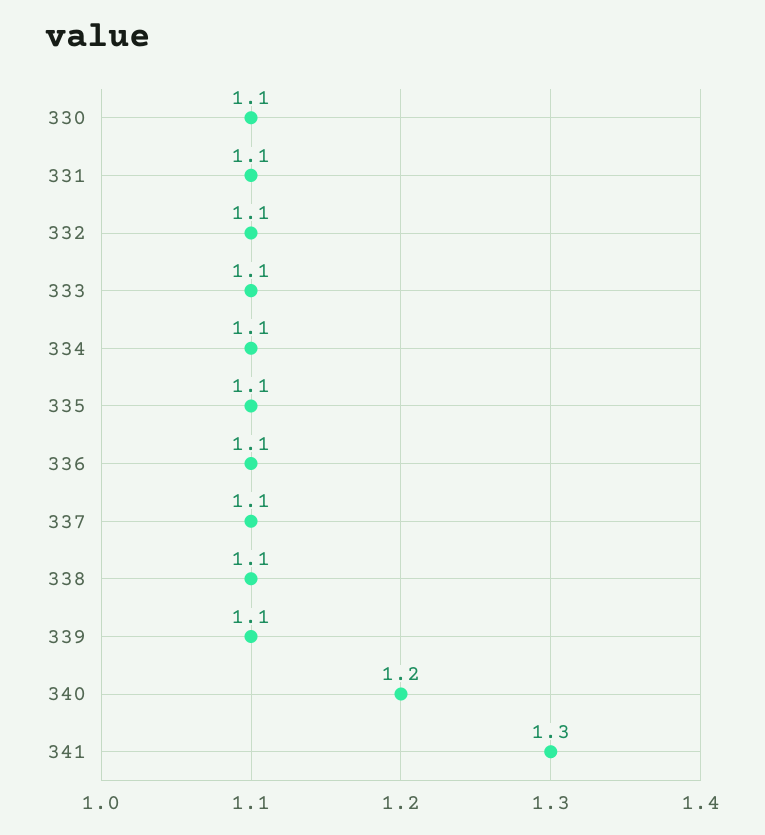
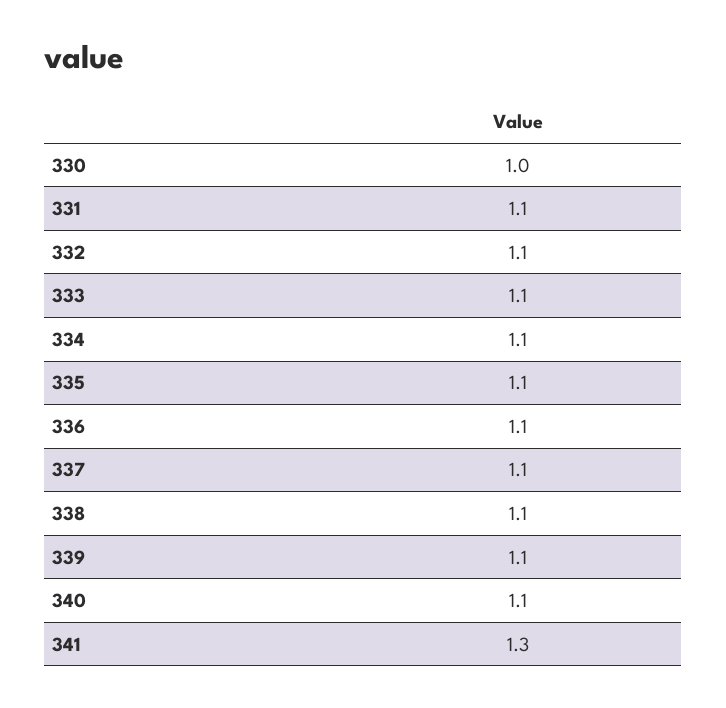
  {
-   "330": 1.1,
+   "330": 1,
    "331": 1.1,
    "332": 1.1,
    "333": 1.1,
    "334": 1.1,
    "335": 1.1,
    "336": 1.1,
    "337": 1.1,
    "338": 1.1,
    "339": 1.1,
-   "340": 1.2,
+   "340": 1.1,
    "341": 1.3
  }

